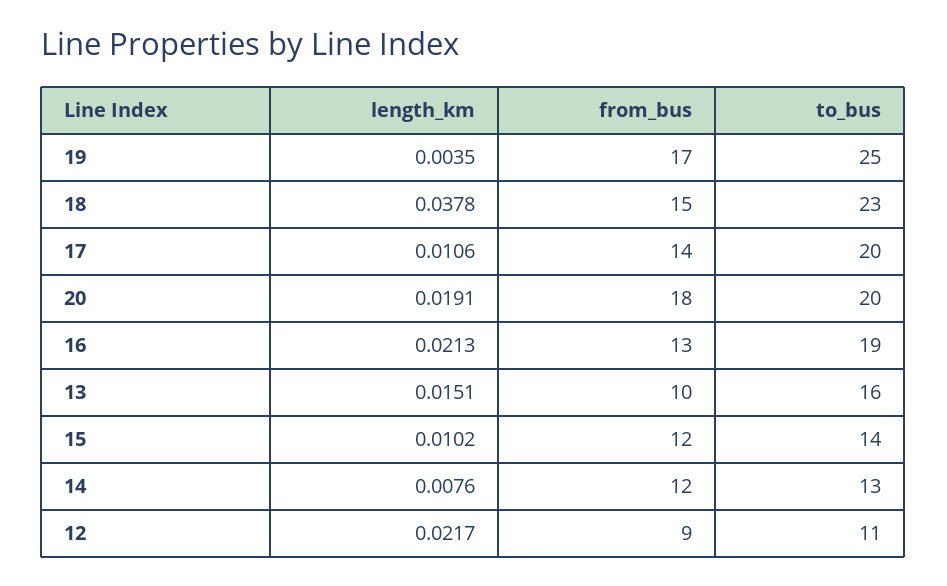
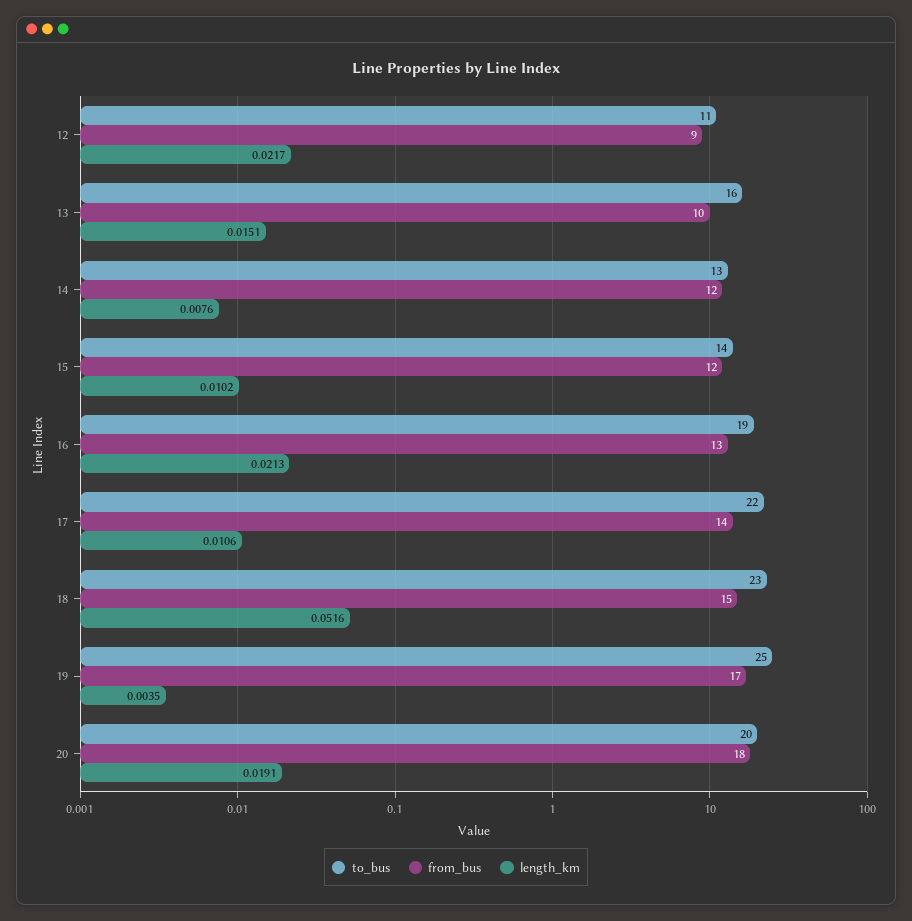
  {
    "length_km": {
      "19": 0.0035,
-     "18": 0.0378,
+     "18": 0.0516,
      "17": 0.0106,
      "20": 0.0191,
      "16": 0.0213,
      "13": 0.0151,
      "15": 0.0102,
      "14": 0.0076,
      "12": 0.0217
    },
    "from_bus": {
      "19": 17,
      "18": 15,
      "17": 14,
      "20": 18,
      "16": 13,
      "13": 10,
      "15": 12,
      "14": 12,
      "12": 9
    },
    "to_bus": {
      "19": 25,
      "18": 23,
-     "17": 20,
+     "17": 22,
      "20": 20,
      "16": 19,
      "13": 16,
      "15": 14,
      "14": 13,
      "12": 11
    }
  }

